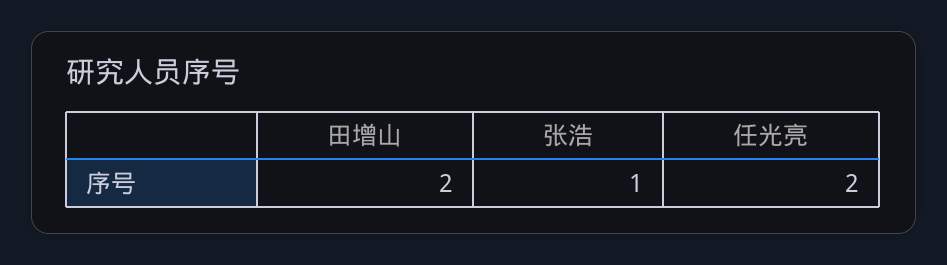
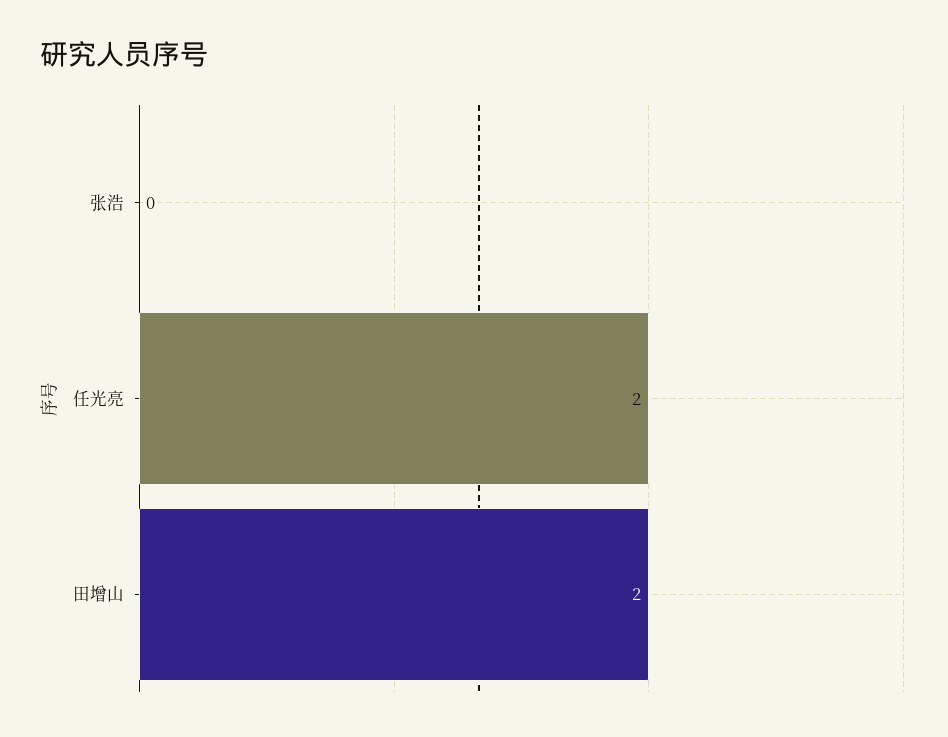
  {
    "田增山": 2,
-   "张浩": 1,
+   "张浩": 0,
    "任光亮": 2
  }

